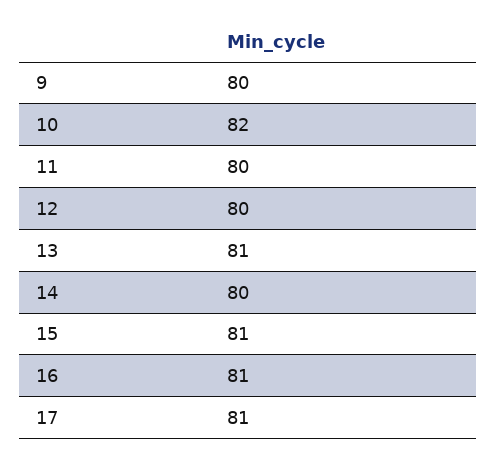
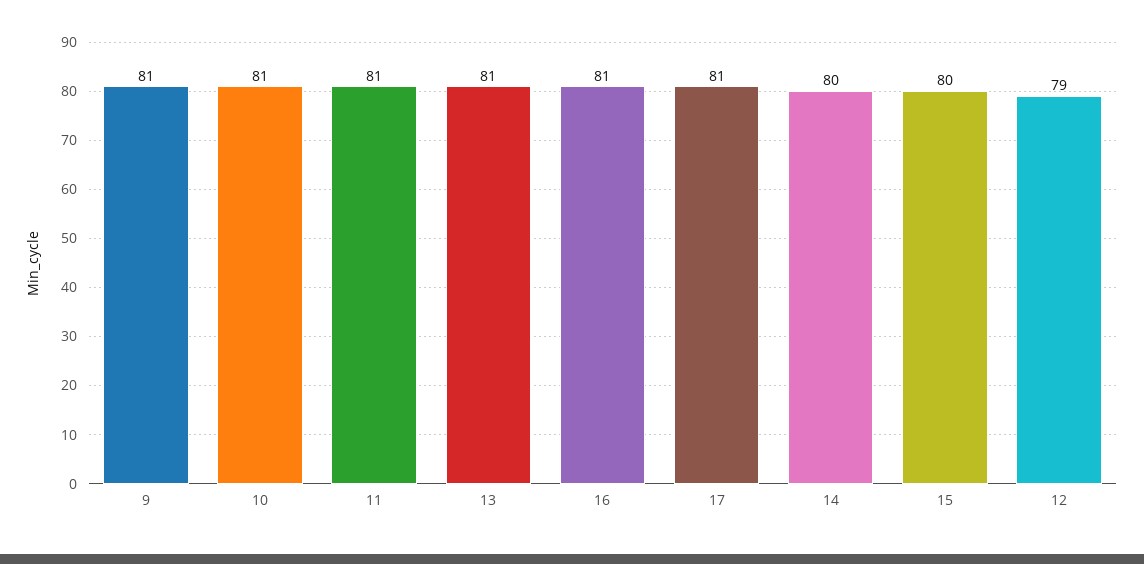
  {
-   "9": 80,
+   "9": 81,
-   "10": 82,
+   "10": 81,
-   "11": 80,
+   "11": 81,
-   "12": 80,
+   "12": 79,
    "13": 81,
    "14": 80,
-   "15": 81,
+   "15": 80,
    "16": 81,
    "17": 81
  }

